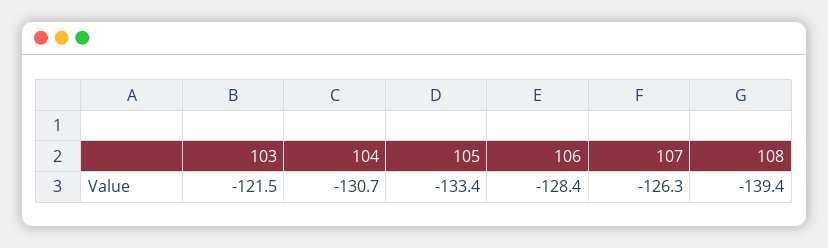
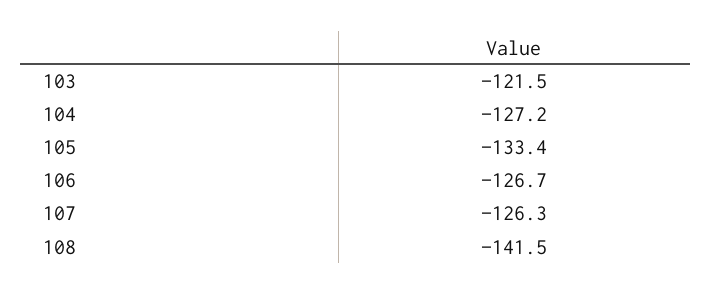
  {
    "103": -121.5,
-   "104": -130.7,
+   "104": -127.2,
    "105": -133.4,
-   "106": -128.4,
+   "106": -126.7,
    "107": -126.3,
-   "108": -139.4
+   "108": -141.5
  }

